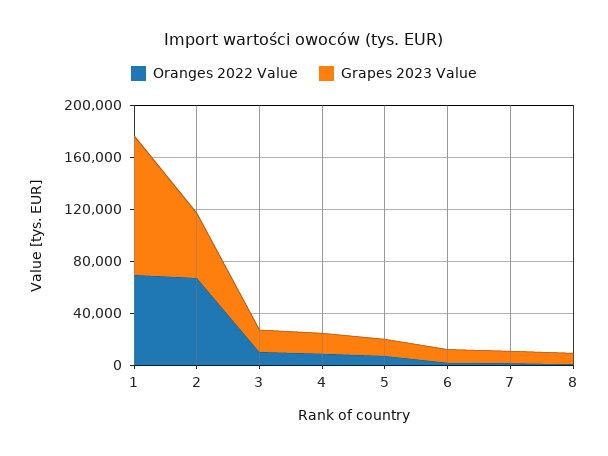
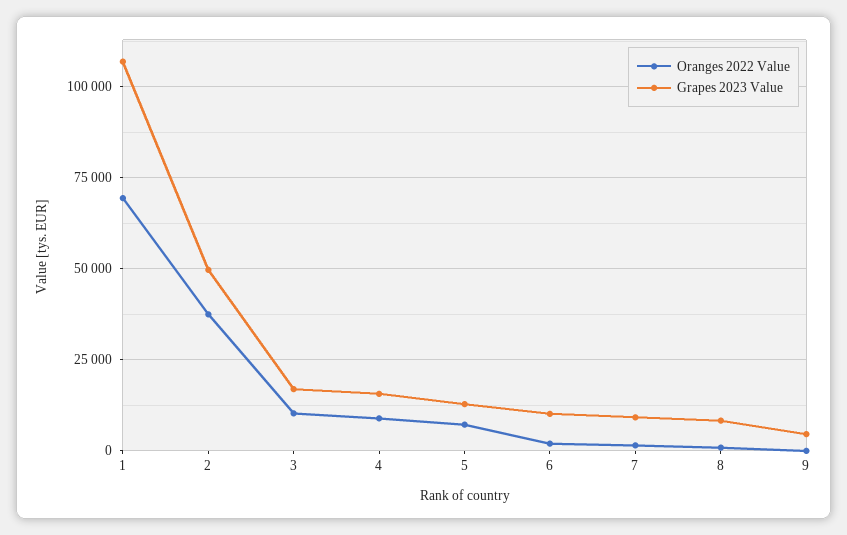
  {
    "Oranges 2022 Value": {
      "1": 70000,
-     "2": 70000,
+     "2": 37500,
      "3": 10000,
      "4": 10000,
      "5": 7500,
      "6": 2500,
      "7": 2500,
-     "8": 0
+     "8": 0,
+     "9": 0
    },
    "Grapes 2023 Value": {
      "1": 107500,
      "2": 50000,
      "3": 17500,
      "4": 15000,
      "5": 12500,
      "6": 10000,
      "7": 10000,
-     "8": 7500
+     "8": 7500,
+     "9": 5000
    }
  }

